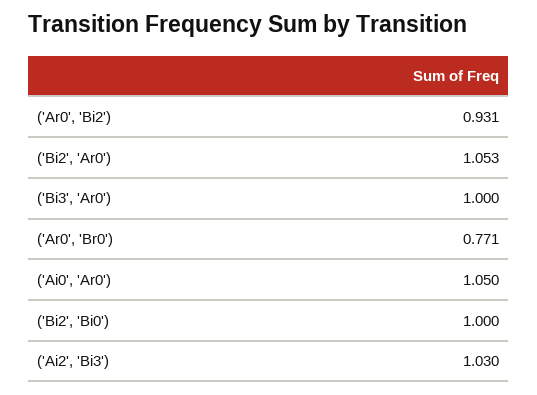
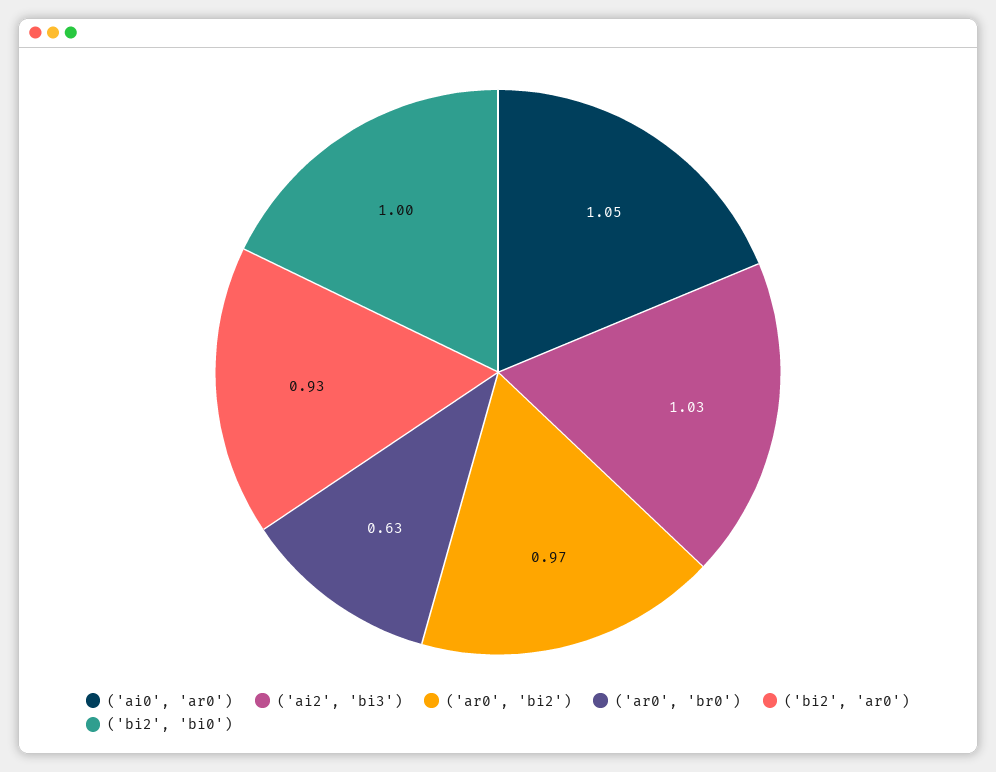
  {
-   "('Ar0', 'Bi2')": 0.931,
+   "('Ar0', 'Bi2')": 0.97,
-   "('Bi2', 'Ar0')": 1.053,
+   "('Bi2', 'Ar0')": 0.93,
-   "('Bi3', 'Ar0')": 1,
-   "('Ar0', 'Br0')": 0.771,
+   "('Ar0', 'Br0')": 0.63,
    "('Ai0', 'Ar0')": 1.05,
    "('Bi2', 'Bi0')": 1,
    "('Ai2', 'Bi3')": 1.03
  }

